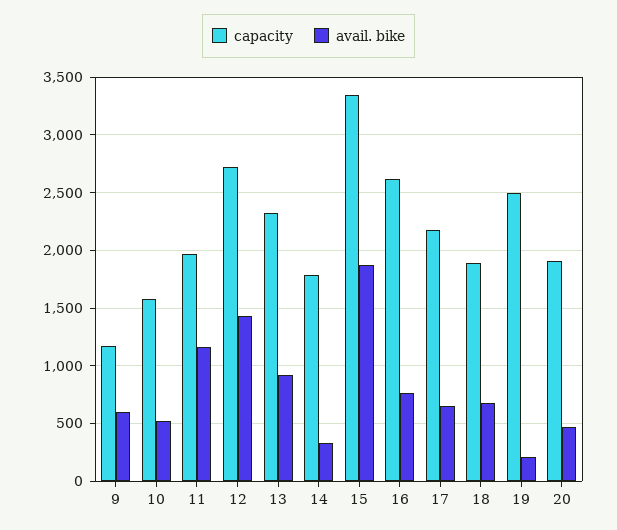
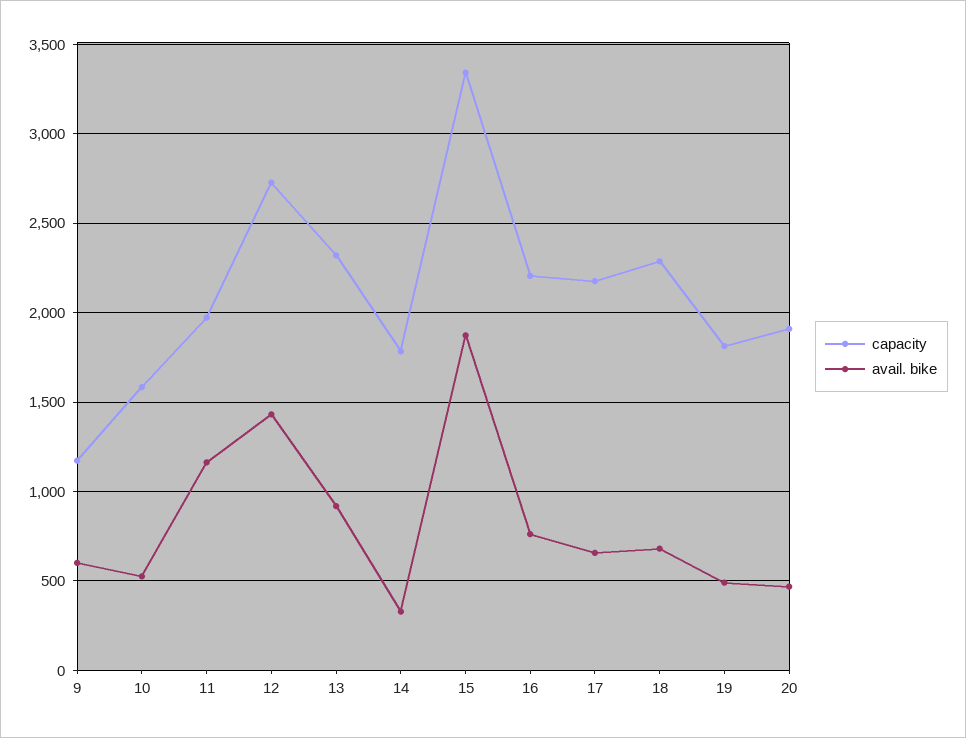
  {
    "capacity": {
      "9": 1150,
      "10": 1600,
      "11": 1950,
      "12": 2750,
      "13": 2300,
      "14": 1800,
      "15": 3350,
-     "16": 2600,
+     "16": 2200,
      "17": 2200,
-     "18": 1900,
+     "18": 2300,
-     "19": 2500,
+     "19": 1800,
      "20": 1900
    },
    "avail. bike": {
      "9": 600,
      "10": 550,
      "11": 1150,
      "12": 1450,
      "13": 900,
      "14": 350,
      "15": 1850,
      "16": 750,
      "17": 650,
      "18": 700,
-     "19": 200,
+     "19": 500,
      "20": 450
    }
  }

